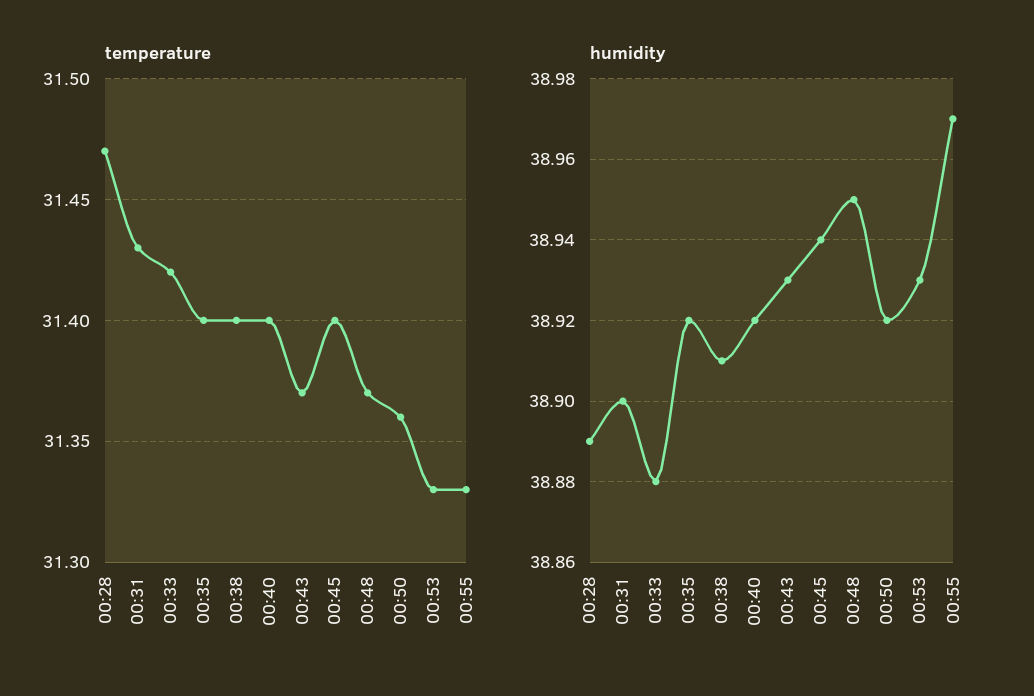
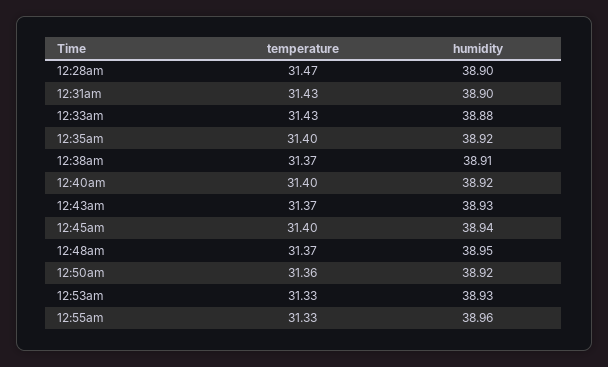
  {
    "temperature": {
      "00:28": 31.47,
      "00:31": 31.43,
-     "00:33": 31.42,
+     "00:33": 31.43,
      "00:35": 31.4,
-     "00:38": 31.4,
+     "00:38": 31.37,
      "00:40": 31.4,
      "00:43": 31.37,
      "00:45": 31.4,
      "00:48": 31.37,
      "00:50": 31.36,
      "00:53": 31.33,
      "00:55": 31.33
    },
    "humidity": {
-     "00:28": 38.89,
+     "00:28": 38.9,
      "00:31": 38.9,
      "00:33": 38.88,
      "00:35": 38.92,
      "00:38": 38.91,
      "00:40": 38.92,
      "00:43": 38.93,
      "00:45": 38.94,
      "00:48": 38.95,
      "00:50": 38.92,
      "00:53": 38.93,
-     "00:55": 38.97
+     "00:55": 38.96
    }
  }

